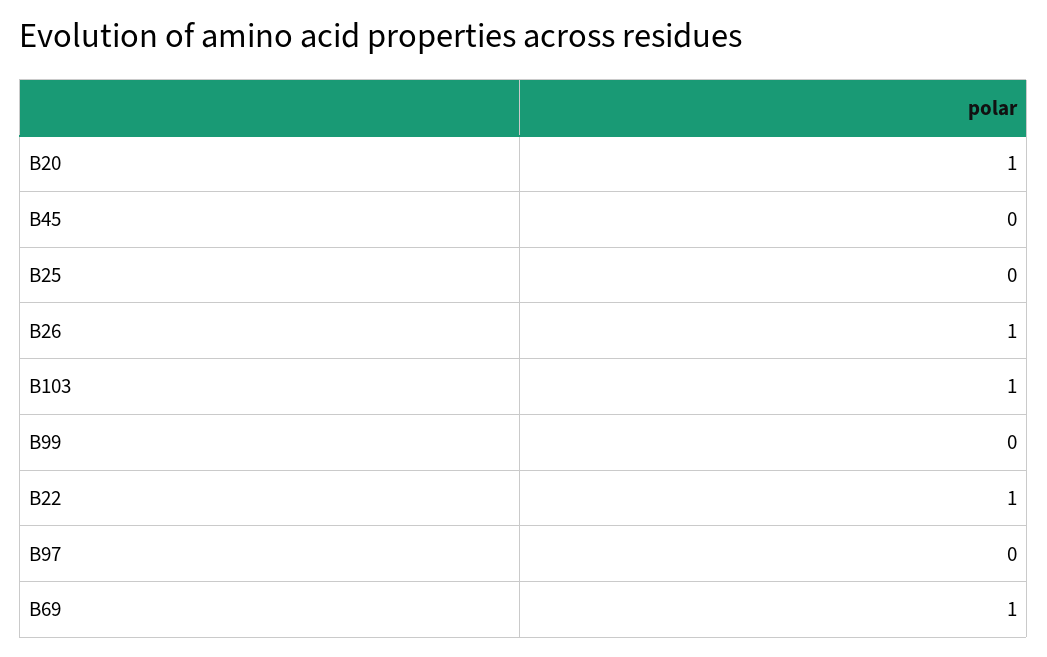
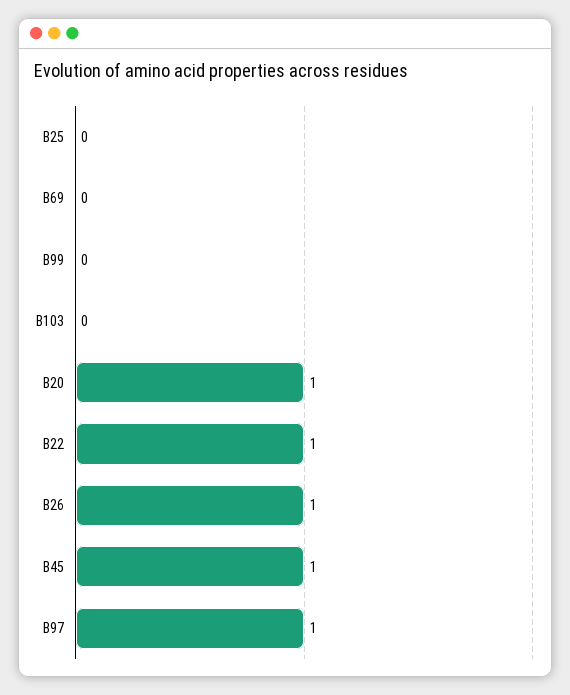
  {
    "B20": 1,
-   "B45": 0,
+   "B45": 1,
    "B25": 0,
    "B26": 1,
-   "B103": 1,
+   "B103": 0,
    "B99": 0,
    "B22": 1,
-   "B97": 0,
+   "B97": 1,
-   "B69": 1
+   "B69": 0
  }

